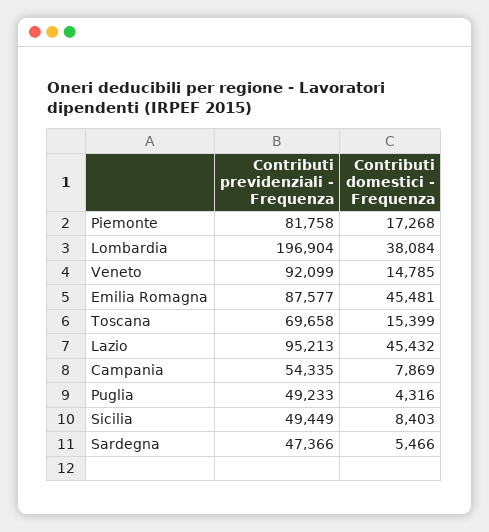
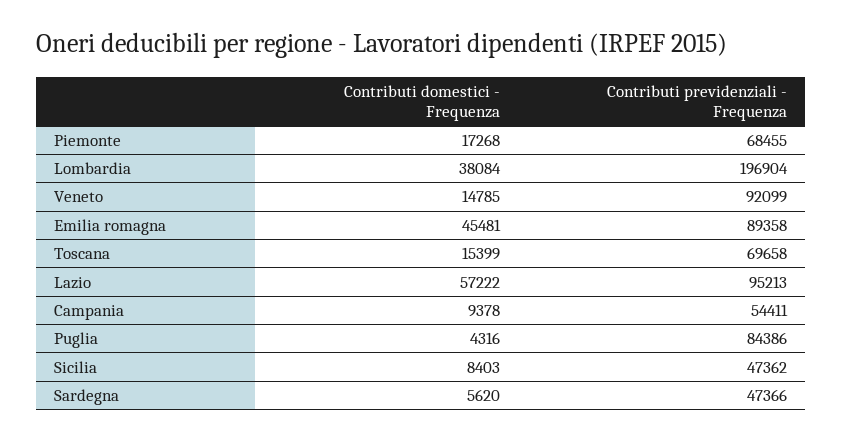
  {
    "Contributi previdenziali - Frequenza": {
-     "Piemonte": 81758,
+     "Piemonte": 68455,
      "Lombardia": 196904,
      "Veneto": 92099,
-     "Emilia Romagna": 87577,
+     "Emilia Romagna": 89358,
      "Toscana": 69658,
      "Lazio": 95213,
-     "Campania": 54335,
+     "Campania": 54411,
-     "Puglia": 49233,
+     "Puglia": 84386,
-     "Sicilia": 49449,
+     "Sicilia": 47362,
      "Sardegna": 47366
    },
    "Contributi domestici - Frequenza": {
      "Piemonte": 17268,
      "Lombardia": 38084,
      "Veneto": 14785,
      "Emilia Romagna": 45481,
      "Toscana": 15399,
-     "Lazio": 45432,
+     "Lazio": 57222,
-     "Campania": 7869,
+     "Campania": 9378,
      "Puglia": 4316,
      "Sicilia": 8403,
-     "Sardegna": 5466
+     "Sardegna": 5620
    }
  }

